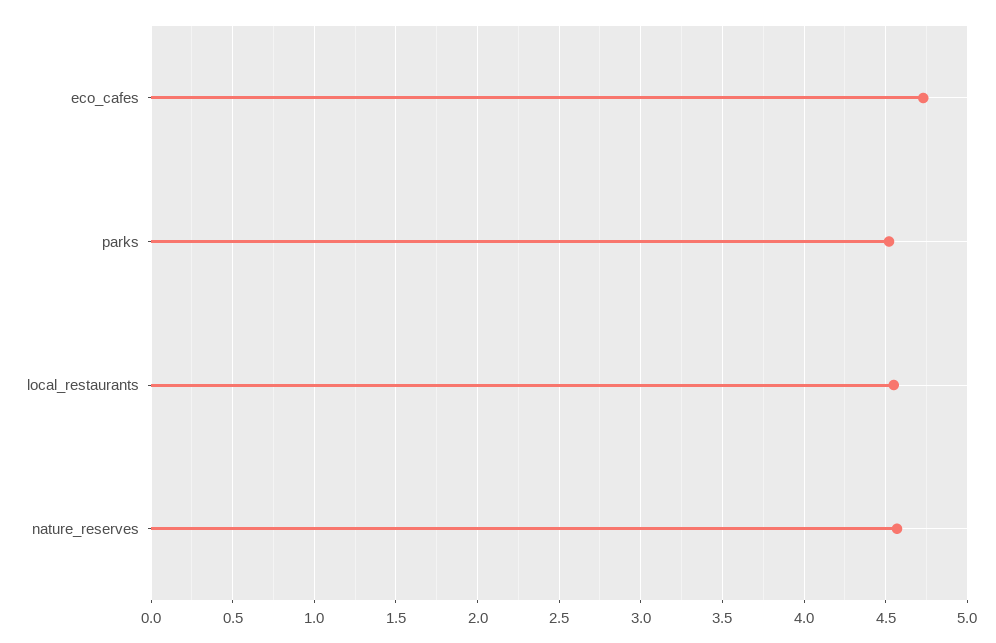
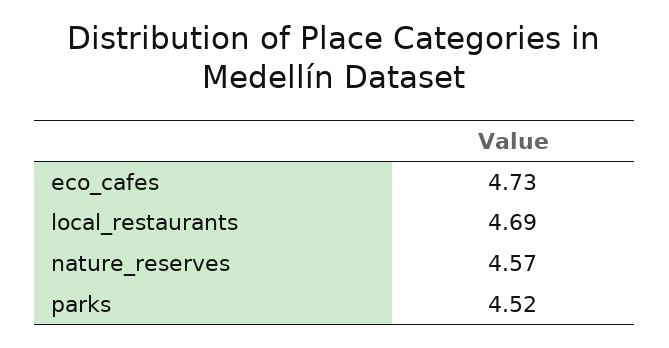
  {
    "eco_cafes": 4.73,
    "parks": 4.52,
-   "local_restaurants": 4.55,
+   "local_restaurants": 4.69,
    "nature_reserves": 4.57
  }

